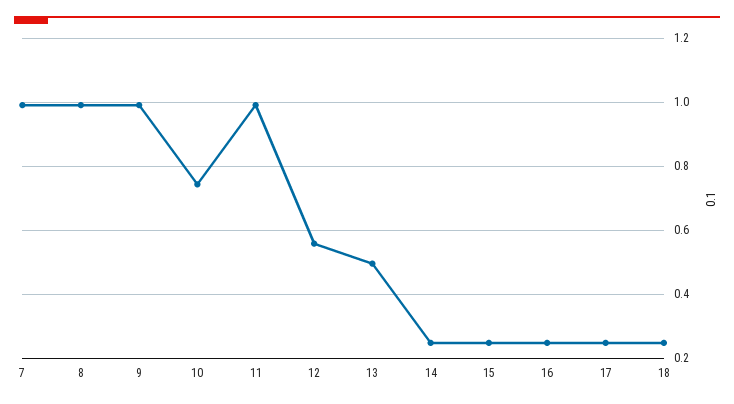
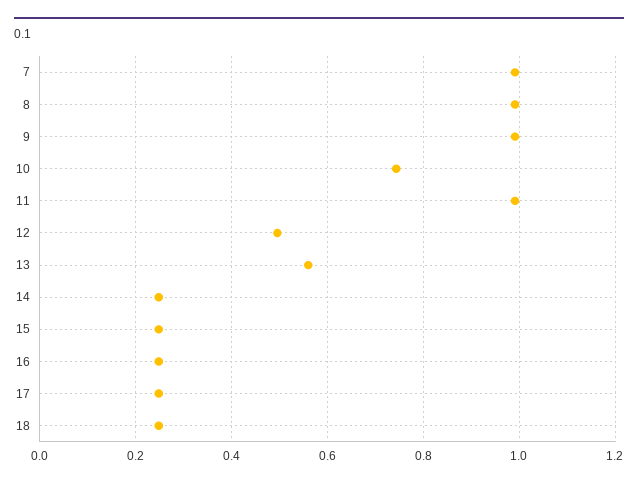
  {
    "7": 1,
    "8": 1,
    "9": 1,
    "10": 0.74,
    "11": 1,
-   "12": 0.56,
+   "12": 0.5,
-   "13": 0.5,
+   "13": 0.56,
    "14": 0.24,
    "15": 0.24,
    "16": 0.24,
    "17": 0.24,
    "18": 0.24
  }

